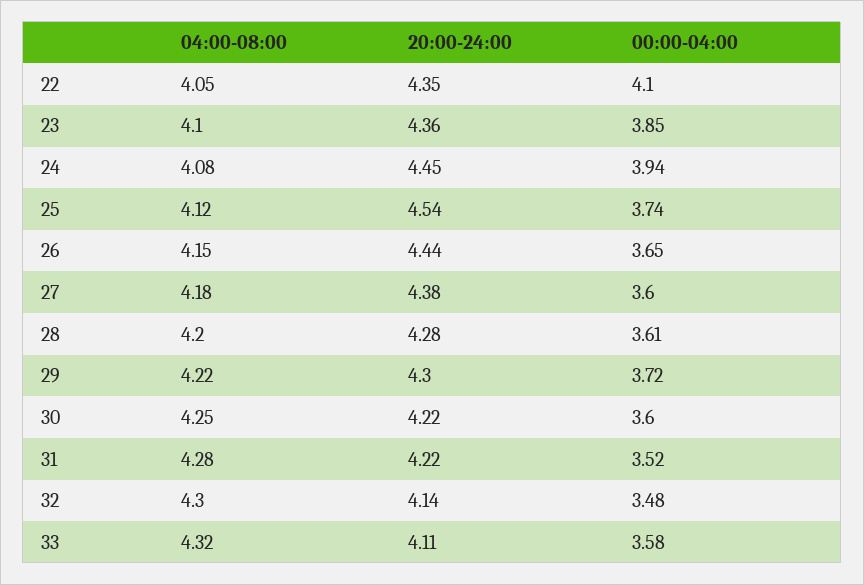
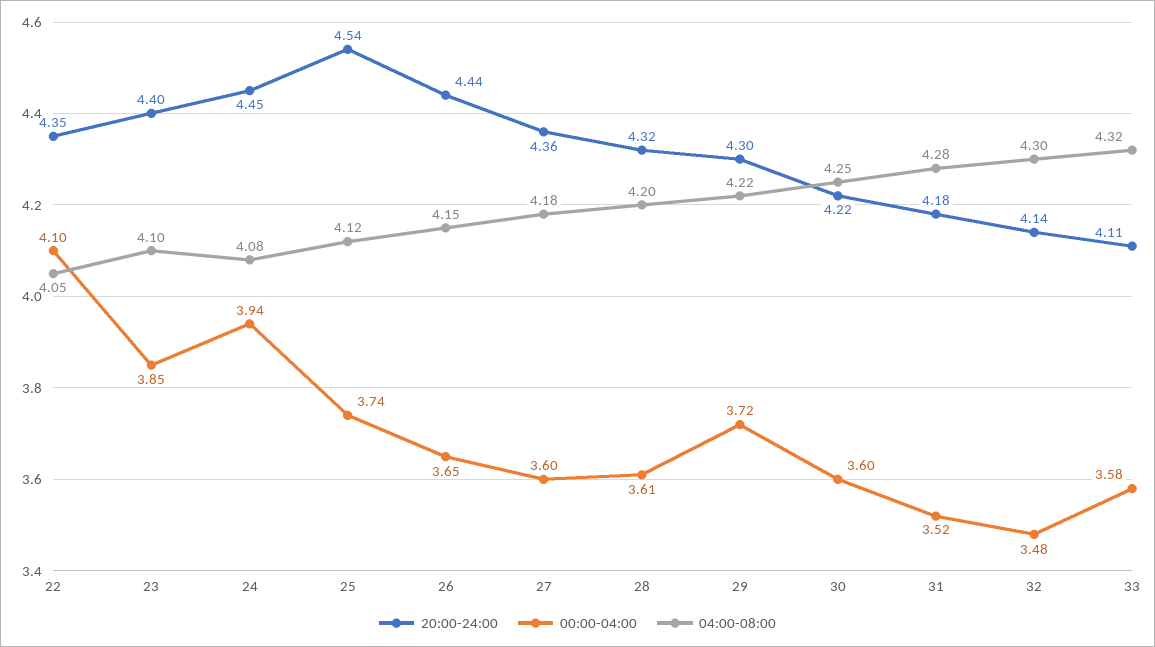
  {
    "04:00-08:00": {
      "22": 4.05,
      "23": 4.1,
      "24": 4.08,
      "25": 4.12,
      "26": 4.15,
      "27": 4.18,
      "28": 4.2,
      "29": 4.22,
      "30": 4.25,
      "31": 4.28,
      "32": 4.3,
      "33": 4.32
    },
    "20:00-24:00": {
      "22": 4.35,
-     "23": 4.36,
+     "23": 4.4,
      "24": 4.45,
      "25": 4.54,
      "26": 4.44,
-     "27": 4.38,
+     "27": 4.36,
-     "28": 4.28,
+     "28": 4.32,
      "29": 4.3,
      "30": 4.22,
-     "31": 4.22,
+     "31": 4.18,
      "32": 4.14,
      "33": 4.11
    },
    "00:00-04:00": {
      "22": 4.1,
      "23": 3.85,
      "24": 3.94,
      "25": 3.74,
      "26": 3.65,
      "27": 3.6,
      "28": 3.61,
      "29": 3.72,
      "30": 3.6,
      "31": 3.52,
      "32": 3.48,
      "33": 3.58
    }
  }

